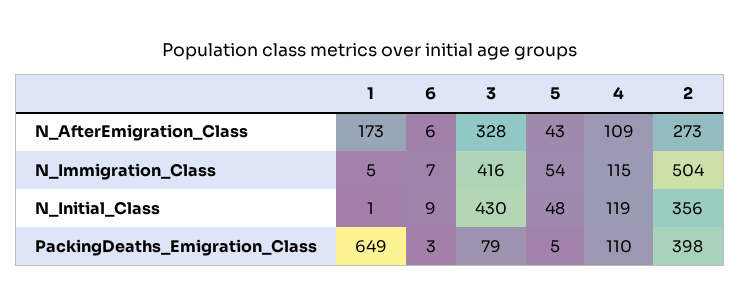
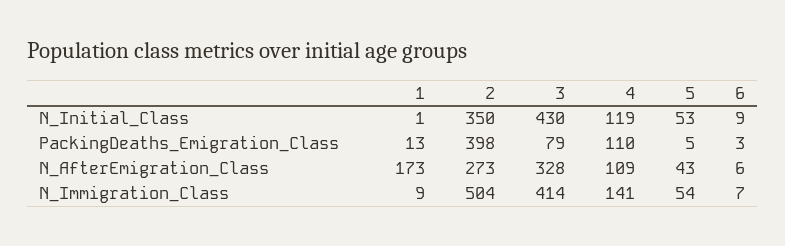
  {
    "1": {
      "N_AfterEmigration_Class": 173,
-     "N_Immigration_Class": 5,
+     "N_Immigration_Class": 9,
      "N_Initial_Class": 1,
-     "PackingDeaths_Emigration_Class": 649
+     "PackingDeaths_Emigration_Class": 13
    },
    "6": {
      "N_AfterEmigration_Class": 6,
      "N_Immigration_Class": 7,
      "N_Initial_Class": 9,
      "PackingDeaths_Emigration_Class": 3
    },
    "3": {
      "N_AfterEmigration_Class": 328,
-     "N_Immigration_Class": 416,
+     "N_Immigration_Class": 414,
      "N_Initial_Class": 430,
      "PackingDeaths_Emigration_Class": 79
    },
    "5": {
      "N_AfterEmigration_Class": 43,
      "N_Immigration_Class": 54,
-     "N_Initial_Class": 48,
+     "N_Initial_Class": 53,
      "PackingDeaths_Emigration_Class": 5
    },
    "4": {
      "N_AfterEmigration_Class": 109,
-     "N_Immigration_Class": 115,
+     "N_Immigration_Class": 141,
      "N_Initial_Class": 119,
      "PackingDeaths_Emigration_Class": 110
    },
    "2": {
      "N_AfterEmigration_Class": 273,
      "N_Immigration_Class": 504,
-     "N_Initial_Class": 356,
+     "N_Initial_Class": 350,
      "PackingDeaths_Emigration_Class": 398
    }
  }

